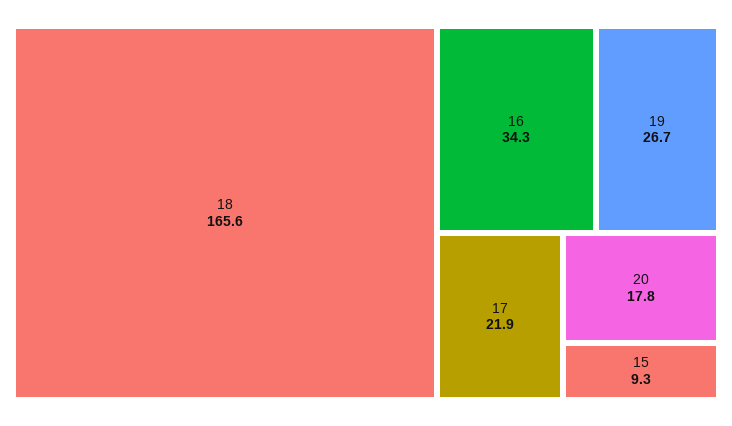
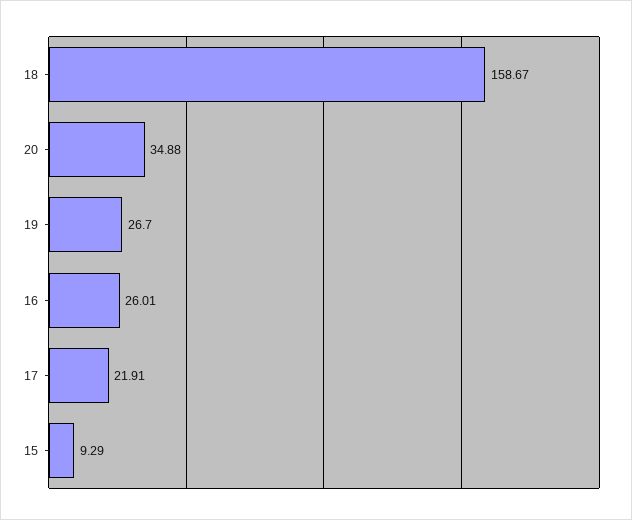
  {
-   "18": 165.6,
+   "18": 158.67,
-   "16": 34.3,
+   "16": 26.01,
    "19": 26.7,
    "17": 21.91,
-   "20": 17.8,
+   "20": 34.88,
    "15": 9.29
  }

